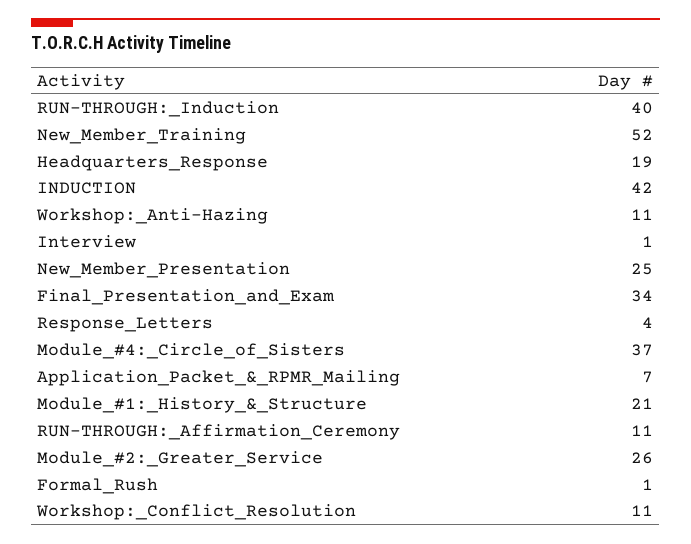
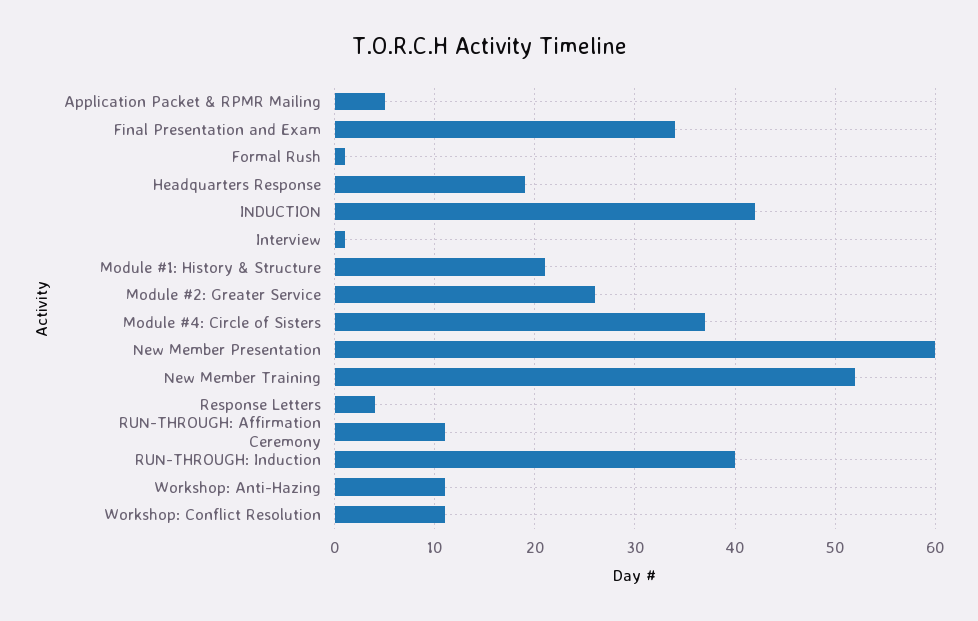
  {
    "RUN-THROUGH:_Induction": 40,
    "New_Member_Training": 52,
    "Headquarters_Response": 19,
    "INDUCTION": 42,
    "Workshop:_Anti-Hazing": 11,
    "Interview": 1,
-   "New_Member_Presentation": 25,
+   "New_Member_Presentation": 60,
    "Final_Presentation_and_Exam": 34,
    "Response_Letters": 4,
    "Module_#4:_Circle_of_Sisters": 37,
-   "Application_Packet_&_RPMR_Mailing": 7,
+   "Application_Packet_&_RPMR_Mailing": 5,
    "Module_#1:_History_&_Structure": 21,
    "RUN-THROUGH:_Affirmation_Ceremony": 11,
    "Module_#2:_Greater_Service": 26,
    "Formal_Rush": 1,
    "Workshop:_Conflict_Resolution": 11
  }

